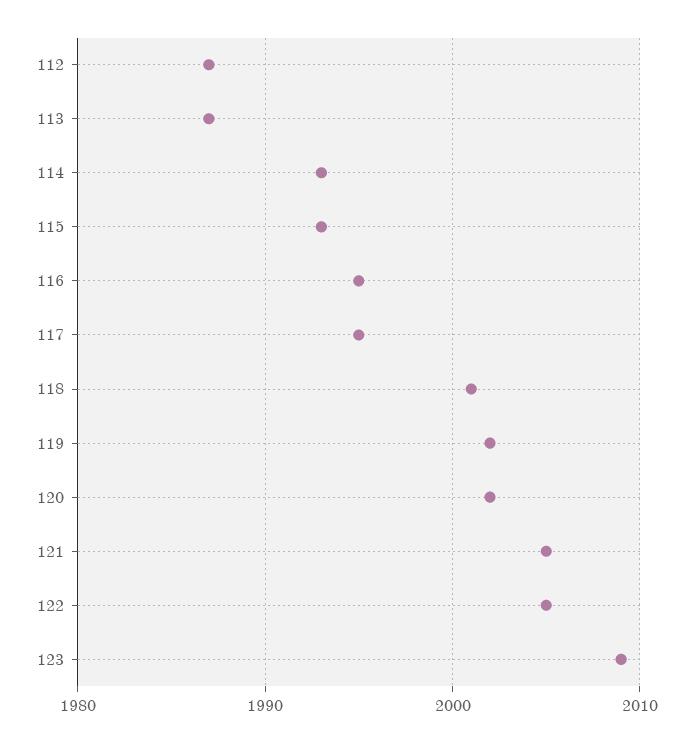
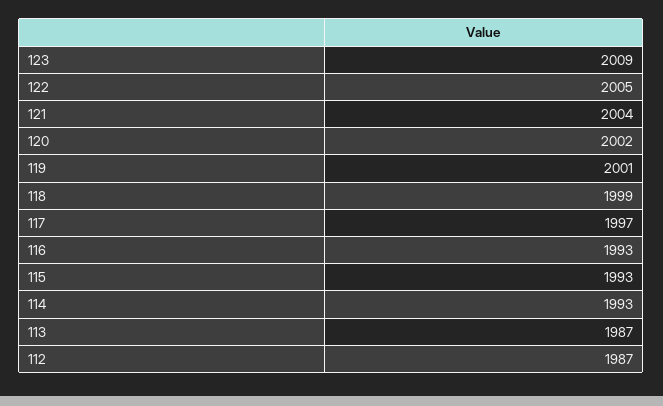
  {
    "112": 1987,
    "113": 1987,
    "114": 1993,
    "115": 1993,
-   "116": 1995,
+   "116": 1993,
-   "117": 1995,
+   "117": 1997,
-   "118": 2001,
+   "118": 1999,
-   "119": 2002,
+   "119": 2001,
    "120": 2002,
-   "121": 2005,
+   "121": 2004,
    "122": 2005,
    "123": 2009
  }

